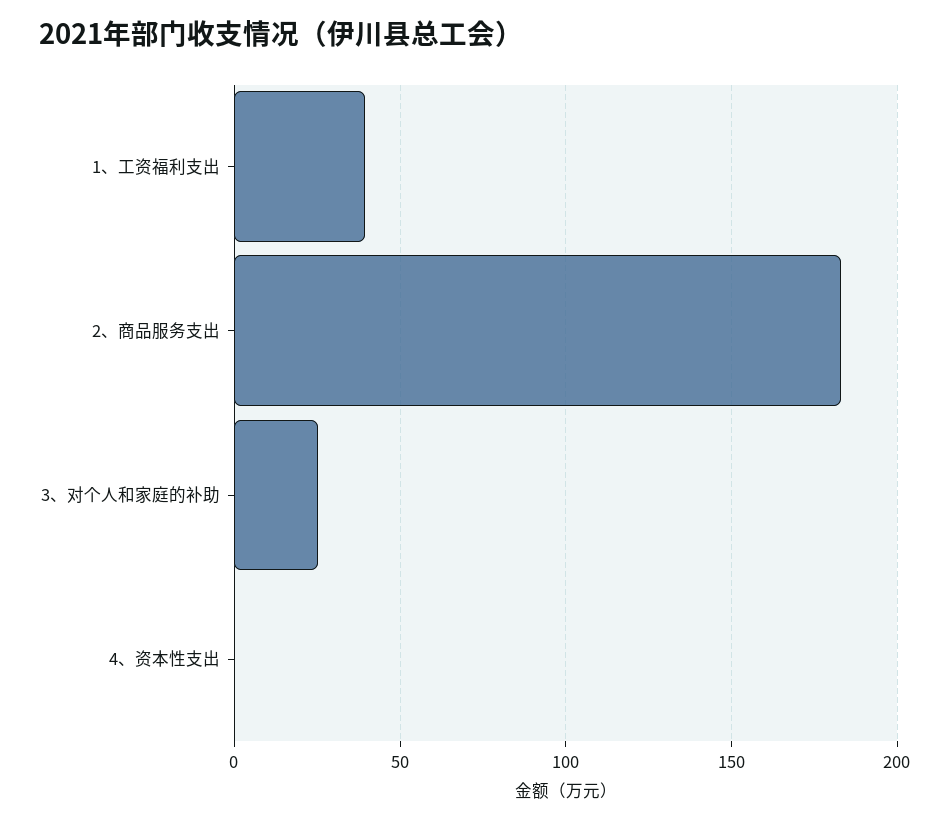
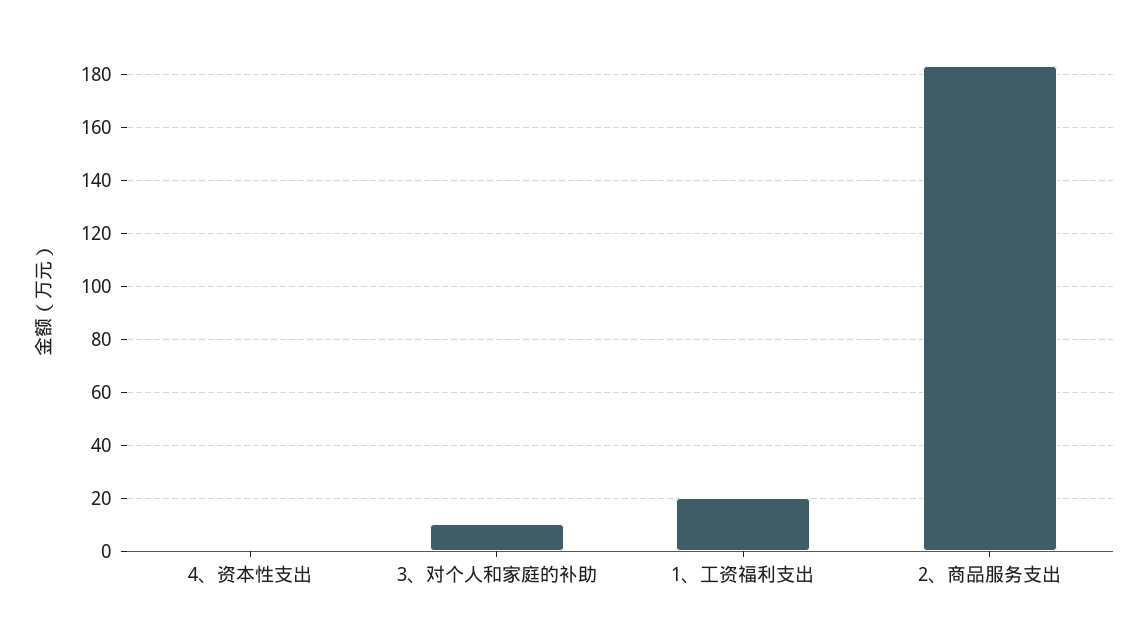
  {
-   "1、工资福利支出": 40,
+   "1、工资福利支出": 20,
    "2、商品服务支出": 182.5,
-   "3、对个人和家庭的补助": 25,
+   "3、对个人和家庭的补助": 10,
    "4、资本性支出": 0
  }

